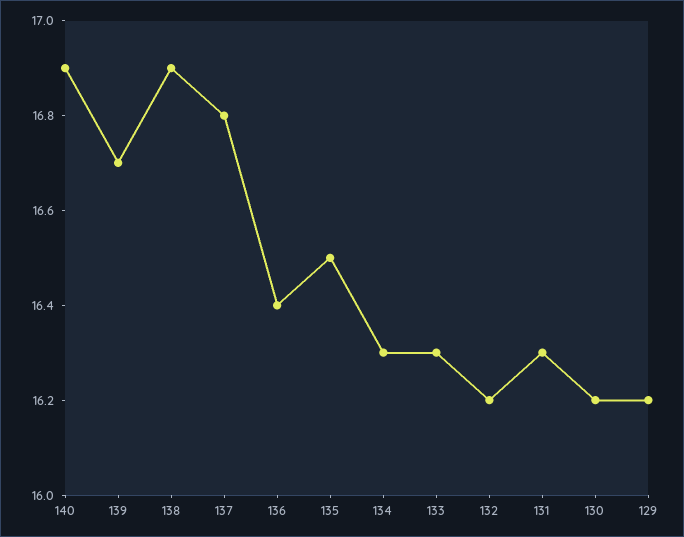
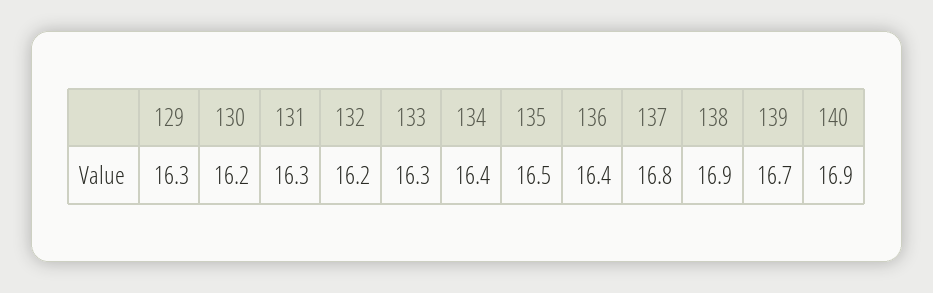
  {
    "140": 16.9,
    "139": 16.7,
    "138": 16.9,
    "137": 16.8,
    "136": 16.4,
    "135": 16.5,
-   "134": 16.3,
+   "134": 16.4,
    "133": 16.3,
    "132": 16.2,
    "131": 16.3,
    "130": 16.2,
-   "129": 16.2
+   "129": 16.3
  }

